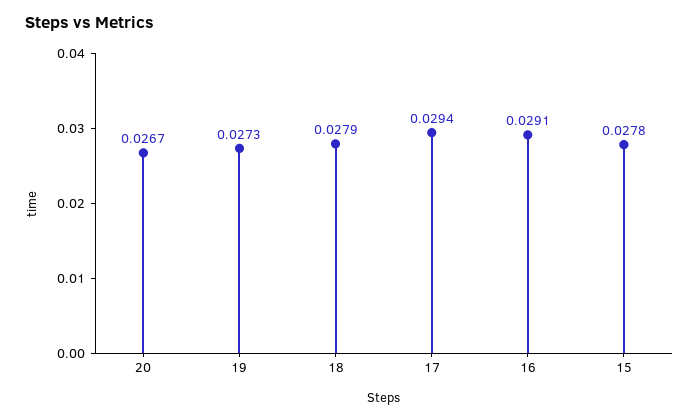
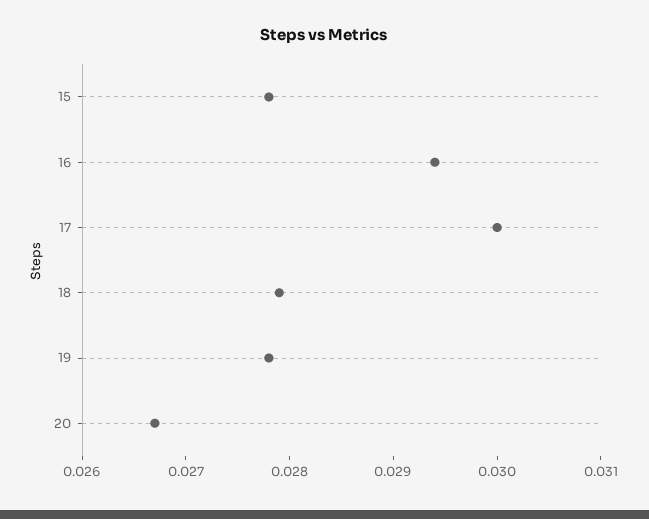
  {
    "20": 0.0267,
-   "19": 0.0273,
+   "19": 0.0278,
    "18": 0.0279,
-   "17": 0.0294,
+   "17": 0.03,
-   "16": 0.0291,
+   "16": 0.0294,
    "15": 0.0278
  }

